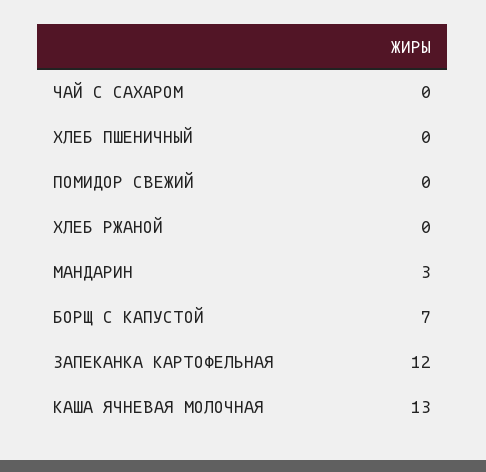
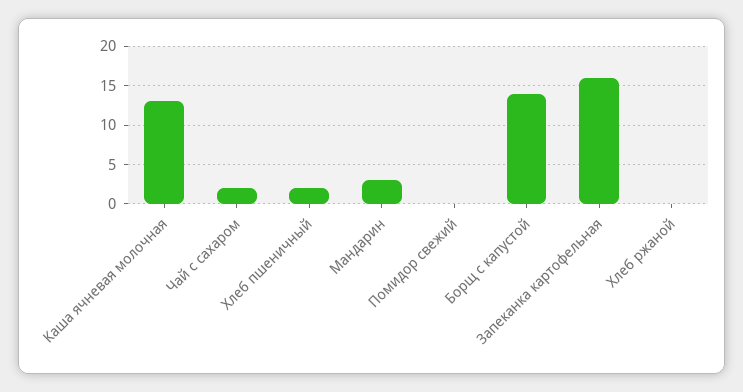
  {
-   "ЧАЙ С САХАРОМ": 0,
+   "ЧАЙ С САХАРОМ": 2,
-   "ХЛЕБ ПШЕНИЧНЫЙ": 0,
+   "ХЛЕБ ПШЕНИЧНЫЙ": 2,
    "ПОМИДОР СВЕЖИЙ": 0,
    "ХЛЕБ РЖАНОЙ": 0,
    "МАНДАРИН": 3,
-   "БОРЩ С КАПУСТОЙ": 7,
+   "БОРЩ С КАПУСТОЙ": 14,
-   "ЗАПЕКАНКА КАРТОФЕЛЬНАЯ": 12,
+   "ЗАПЕКАНКА КАРТОФЕЛЬНАЯ": 16,
    "КАША ЯЧНЕВАЯ МОЛОЧНАЯ": 13
  }

